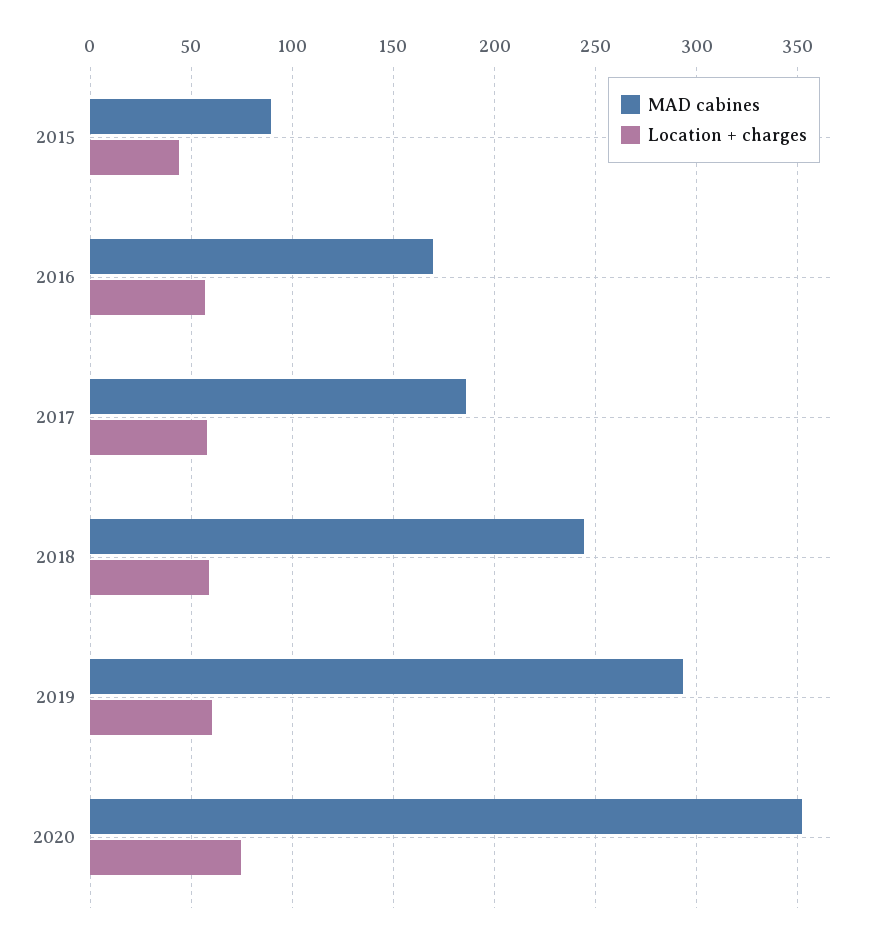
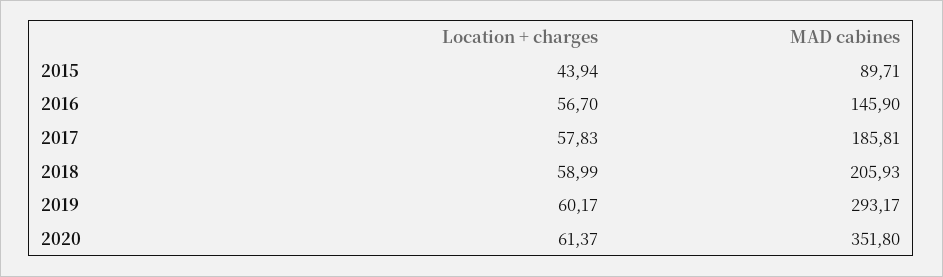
  {
    "MAD cabines": {
      "2015": 89.71,
-     "2016": 170,
+     "2016": 145.9,
      "2017": 185.81,
-     "2018": 245,
+     "2018": 205.93,
      "2019": 293.17,
      "2020": 351.8
    },
    "Location + charges": {
      "2015": 43.94,
      "2016": 56.7,
      "2017": 57.83,
      "2018": 58.99,
      "2019": 60.17,
-     "2020": 75
+     "2020": 61.37
    }
  }

